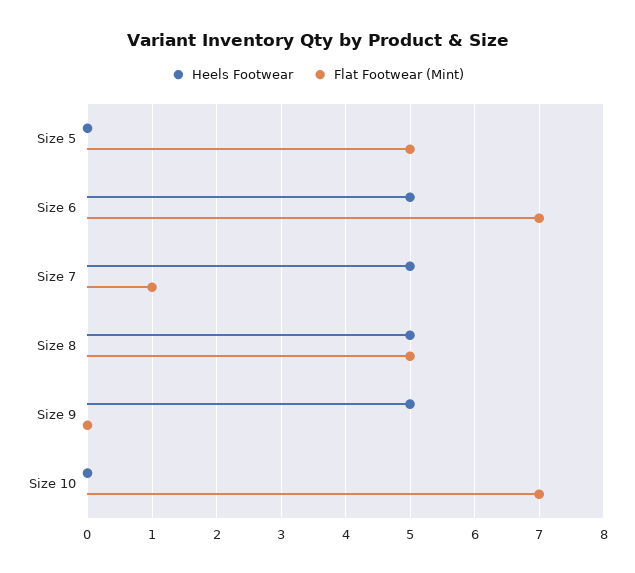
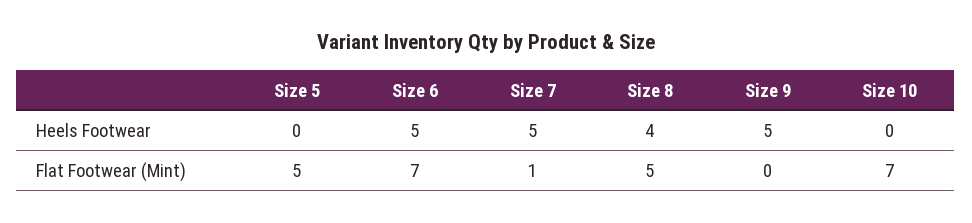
  {
    "Heels Footwear": {
      "Size 5": 0,
      "Size 6": 5,
      "Size 7": 5,
-     "Size 8": 5,
+     "Size 8": 4,
      "Size 9": 5,
      "Size 10": 0
    },
    "Flat Footwear (Mint)": {
      "Size 5": 5,
      "Size 6": 7,
      "Size 7": 1,
      "Size 8": 5,
      "Size 9": 0,
      "Size 10": 7
    }
  }

